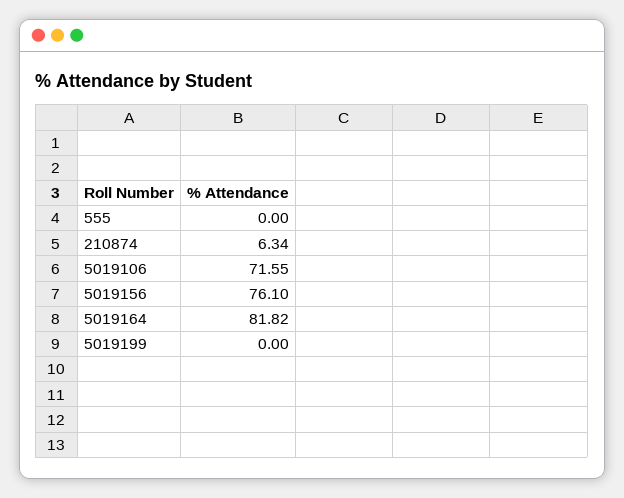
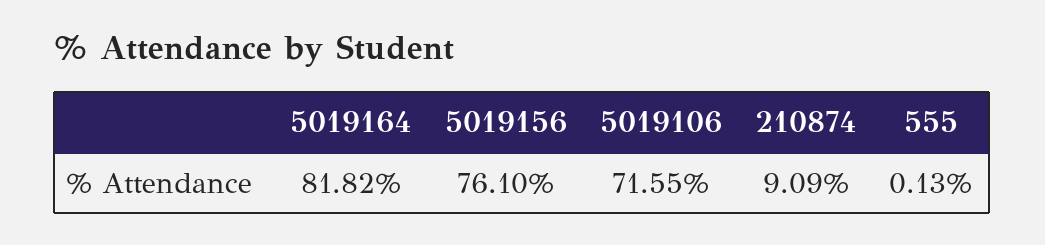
  {
-   "555": 0,
+   "555": 0.13,
-   "210874": 6.34,
+   "210874": 9.09,
    "5019106": 71.55,
    "5019156": 76.1,
-   "5019164": 81.82,
+   "5019164": 81.82
-   "5019199": 0
  }

